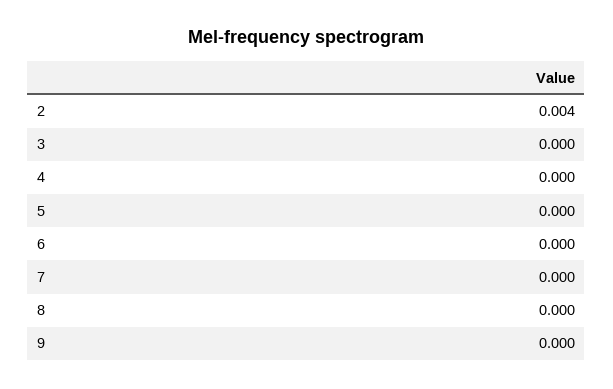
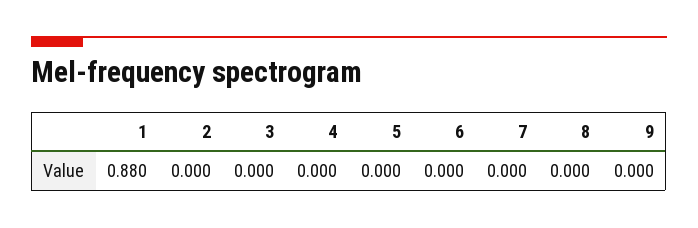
  {
-   "2": 0.004,
+   "2": 0,
    "3": 0,
    "4": 0,
    "5": 0,
    "6": 0,
    "7": 0,
    "8": 0,
-   "9": 0
+   "9": 0,
+   "1": 0.88
  }

